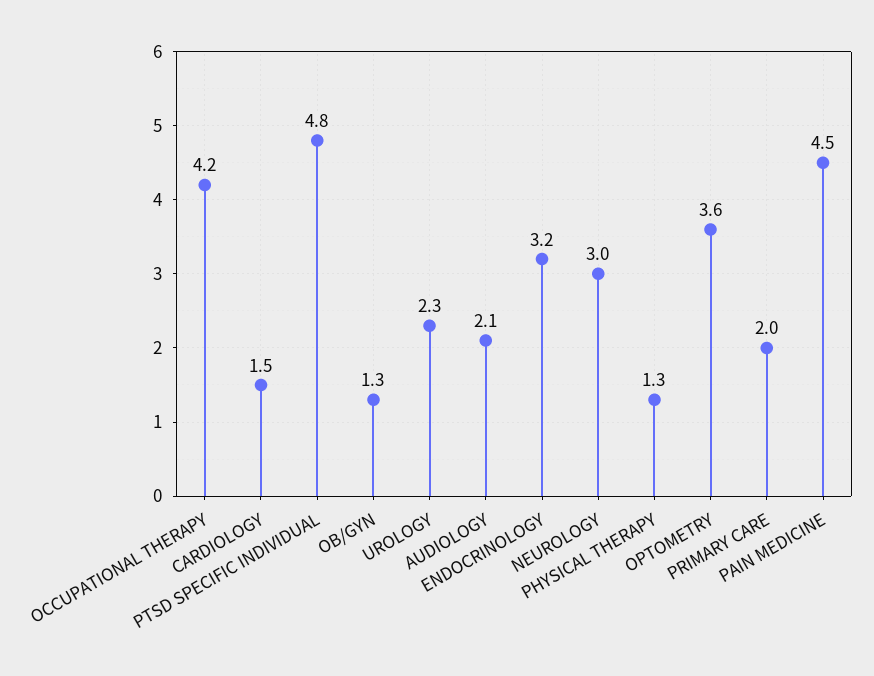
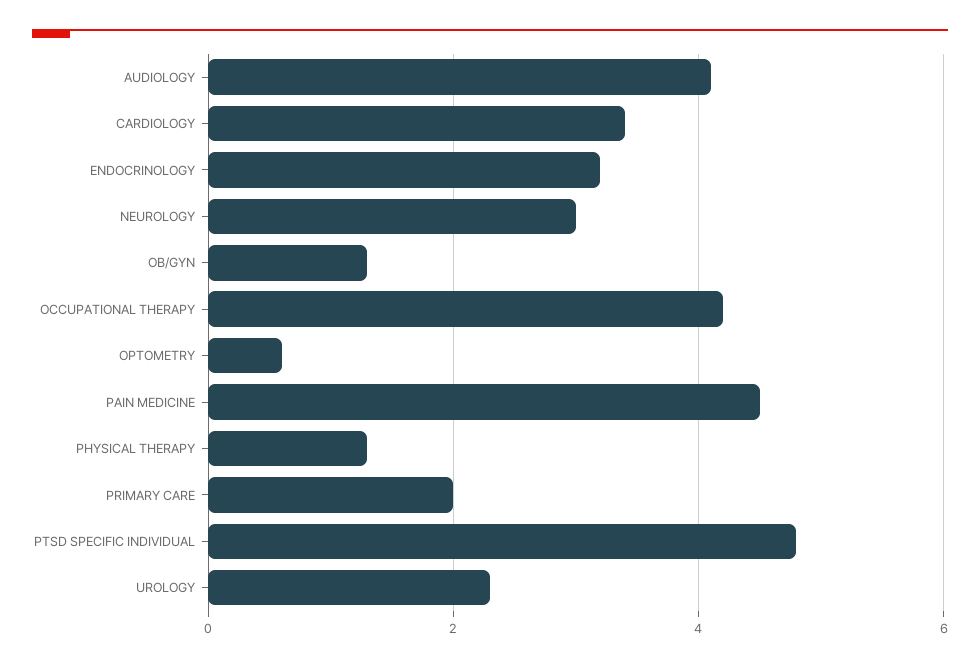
  {
    "OCCUPATIONAL THERAPY": 4.2,
-   "CARDIOLOGY": 1.5,
+   "CARDIOLOGY": 3.5,
    "PTSD SPECIFIC INDIVIDUAL": 4.8,
    "OB/GYN": 1.3,
    "UROLOGY": 2.3,
-   "AUDIOLOGY": 2.1,
+   "AUDIOLOGY": 4,
    "ENDOCRINOLOGY": 3.2,
    "NEUROLOGY": 3,
    "PHYSICAL THERAPY": 1.3,
-   "OPTOMETRY": 3.6,
+   "OPTOMETRY": 0.5,
    "PRIMARY CARE": 2,
    "PAIN MEDICINE": 4.5
  }

